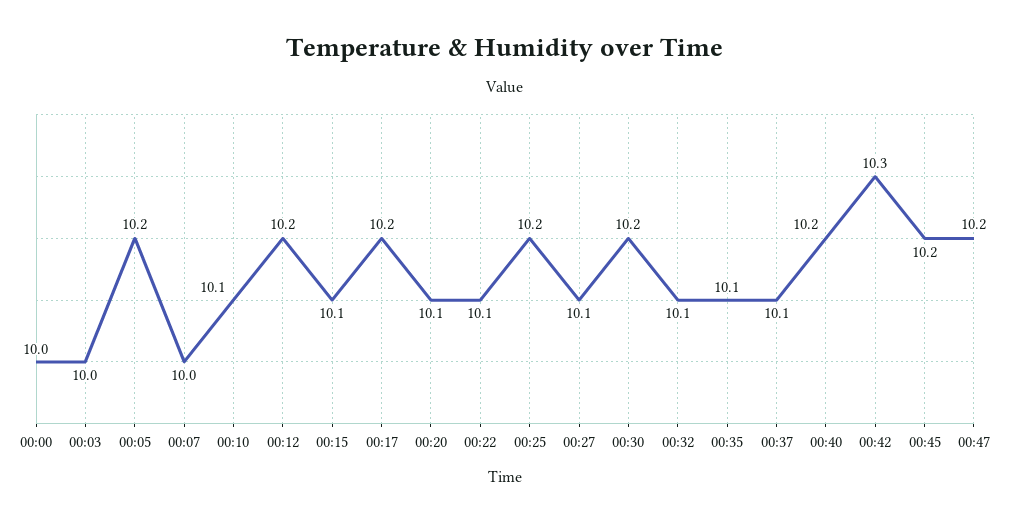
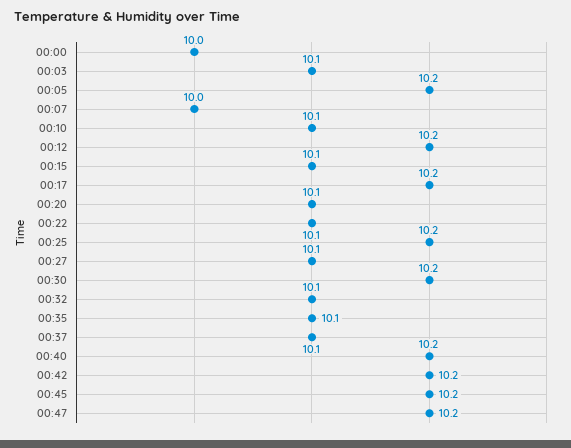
  {
    "00:00": 10,
-   "00:03": 10,
+   "00:03": 10.1,
    "00:05": 10.2,
    "00:07": 10,
    "00:10": 10.1,
    "00:12": 10.2,
    "00:15": 10.1,
    "00:17": 10.2,
    "00:20": 10.1,
    "00:22": 10.1,
    "00:25": 10.2,
    "00:27": 10.1,
    "00:30": 10.2,
    "00:32": 10.1,
    "00:35": 10.1,
    "00:37": 10.1,
    "00:40": 10.2,
-   "00:42": 10.3,
+   "00:42": 10.2,
    "00:45": 10.2,
    "00:47": 10.2
  }

